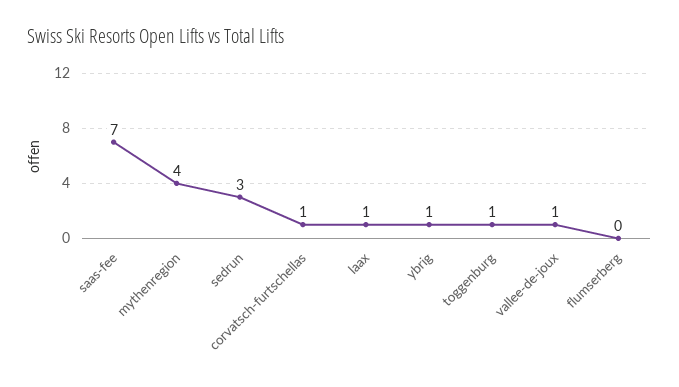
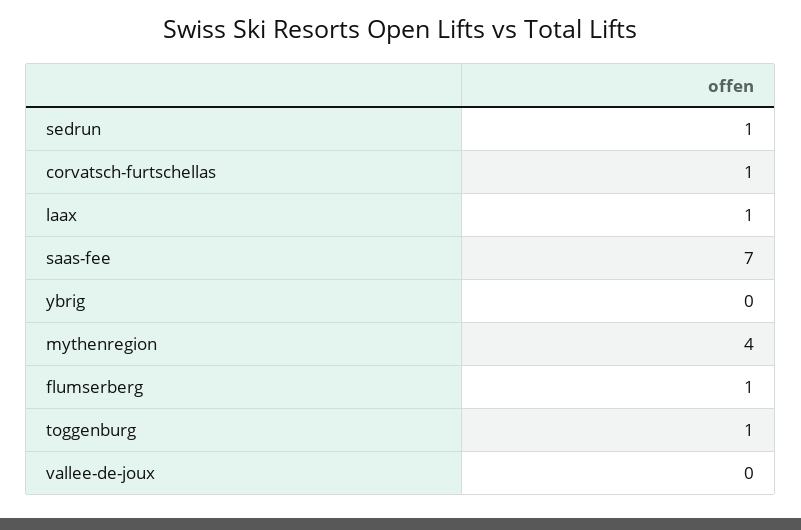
  {
    "saas-fee": 7,
    "mythenregion": 4,
-   "sedrun": 3,
+   "sedrun": 1,
    "corvatsch-furtschellas": 1,
    "laax": 1,
-   "ybrig": 1,
+   "ybrig": 0,
    "toggenburg": 1,
-   "vallee-de-joux": 1,
+   "vallee-de-joux": 0,
-   "flumserberg": 0
+   "flumserberg": 1
  }

